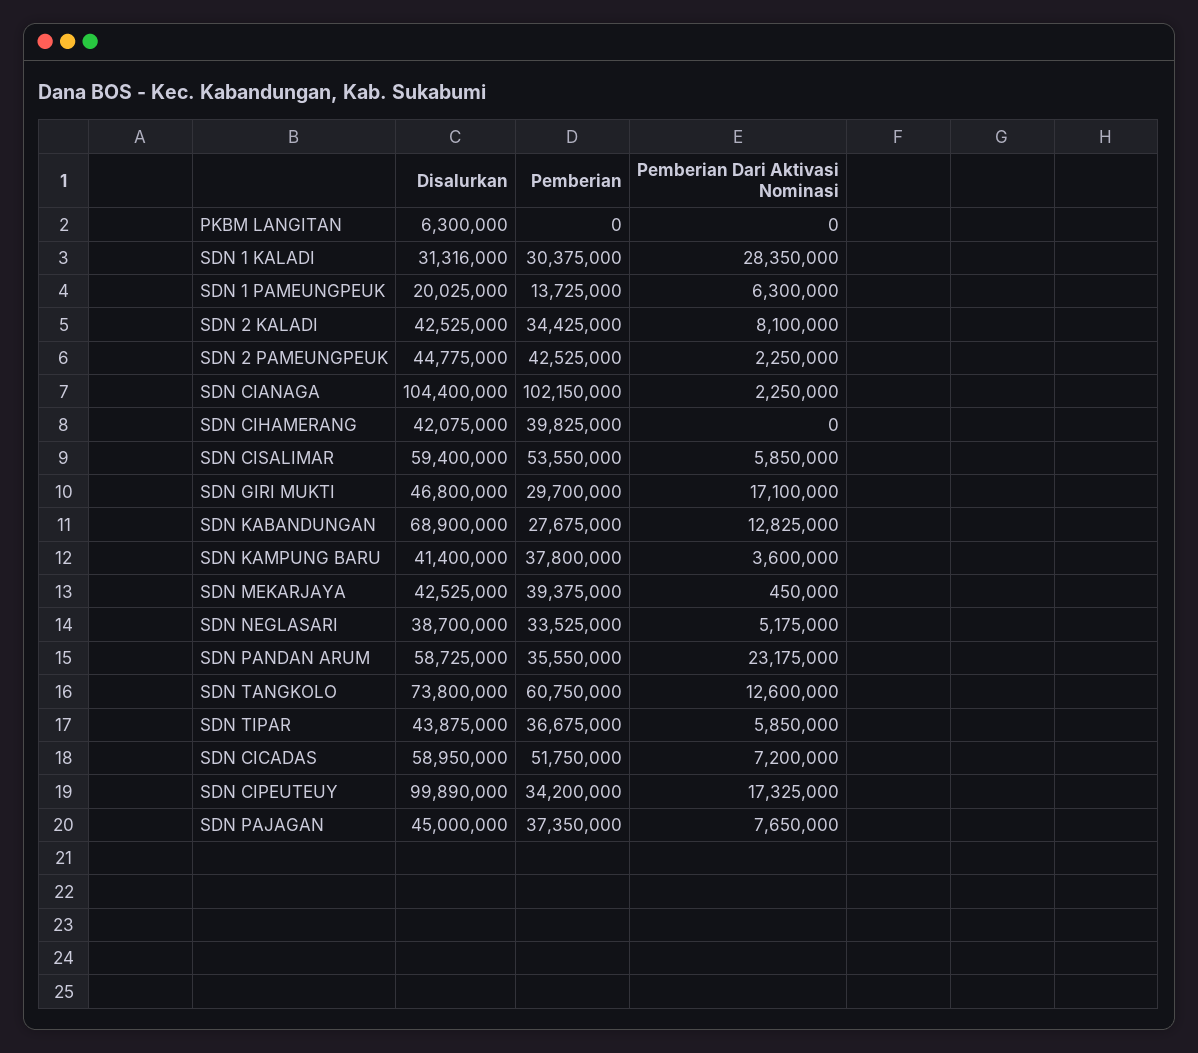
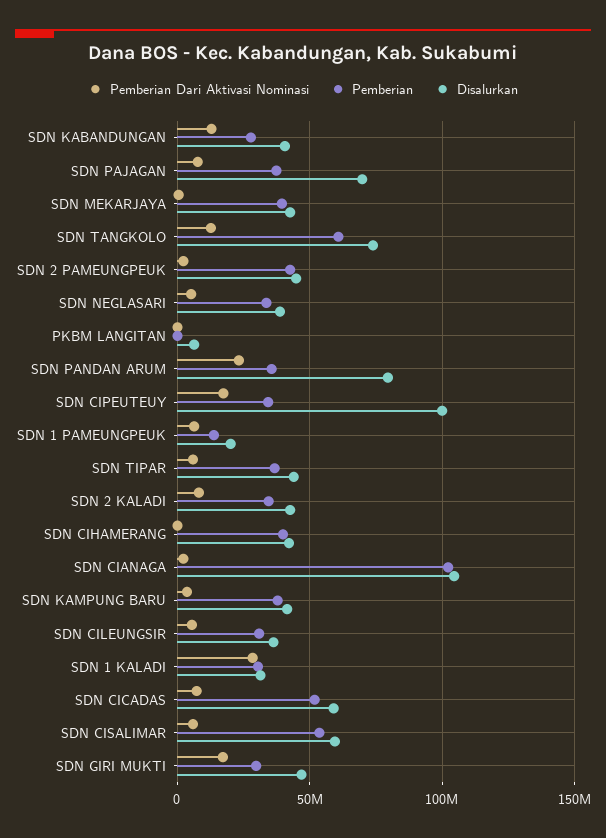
  {
    "Disalurkan": {
      "PKBM LANGITAN": 6300000,
      "SDN 1 KALADI": 31316000,
      "SDN 1 PAMEUNGPEUK": 20025000,
      "SDN 2 KALADI": 42525000,
      "SDN 2 PAMEUNGPEUK": 44775000,
      "SDN CIANAGA": 104400000,
      "SDN CIHAMERANG": 42075000,
      "SDN CISALIMAR": 59400000,
      "SDN GIRI MUKTI": 46800000,
-     "SDN KABANDUNGAN": 68900000,
+     "SDN KABANDUNGAN": 40000000,
      "SDN KAMPUNG BARU": 41400000,
      "SDN MEKARJAYA": 42525000,
      "SDN NEGLASARI": 38700000,
-     "SDN PANDAN ARUM": 58725000,
+     "SDN PANDAN ARUM": 80000000,
      "SDN TANGKOLO": 73800000,
      "SDN TIPAR": 43875000,
      "SDN CICADAS": 58950000,
      "SDN CIPEUTEUY": 99890000,
-     "SDN PAJAGAN": 45000000
+     "SDN PAJAGAN": 70000000,
+     "SDN CILEUNGSIR": 35000000
    },
    "Pemberian": {
      "PKBM LANGITAN": 0,
      "SDN 1 KALADI": 30375000,
      "SDN 1 PAMEUNGPEUK": 13725000,
      "SDN 2 KALADI": 34425000,
      "SDN 2 PAMEUNGPEUK": 42525000,
      "SDN CIANAGA": 102150000,
      "SDN CIHAMERANG": 39825000,
      "SDN CISALIMAR": 53550000,
      "SDN GIRI MUKTI": 29700000,
      "SDN KABANDUNGAN": 27675000,
      "SDN KAMPUNG BARU": 37800000,
      "SDN MEKARJAYA": 39375000,
      "SDN NEGLASARI": 33525000,
      "SDN PANDAN ARUM": 35550000,
      "SDN TANGKOLO": 60750000,
      "SDN TIPAR": 36675000,
      "SDN CICADAS": 51750000,
      "SDN CIPEUTEUY": 34200000,
-     "SDN PAJAGAN": 37350000
+     "SDN PAJAGAN": 37350000,
+     "SDN CILEUNGSIR": 30000000
    },
    "Pemberian Dari Aktivasi Nominasi": {
      "PKBM LANGITAN": 0,
      "SDN 1 KALADI": 28350000,
      "SDN 1 PAMEUNGPEUK": 6300000,
      "SDN 2 KALADI": 8100000,
      "SDN 2 PAMEUNGPEUK": 2250000,
      "SDN CIANAGA": 2250000,
      "SDN CIHAMERANG": 0,
      "SDN CISALIMAR": 5850000,
      "SDN GIRI MUKTI": 17100000,
      "SDN KABANDUNGAN": 12825000,
      "SDN KAMPUNG BARU": 3600000,
      "SDN MEKARJAYA": 450000,
      "SDN NEGLASARI": 5175000,
      "SDN PANDAN ARUM": 23175000,
      "SDN TANGKOLO": 12600000,
      "SDN TIPAR": 5850000,
      "SDN CICADAS": 7200000,
      "SDN CIPEUTEUY": 17325000,
-     "SDN PAJAGAN": 7650000
+     "SDN PAJAGAN": 7650000,
+     "SDN CILEUNGSIR": 5000000
    }
  }

